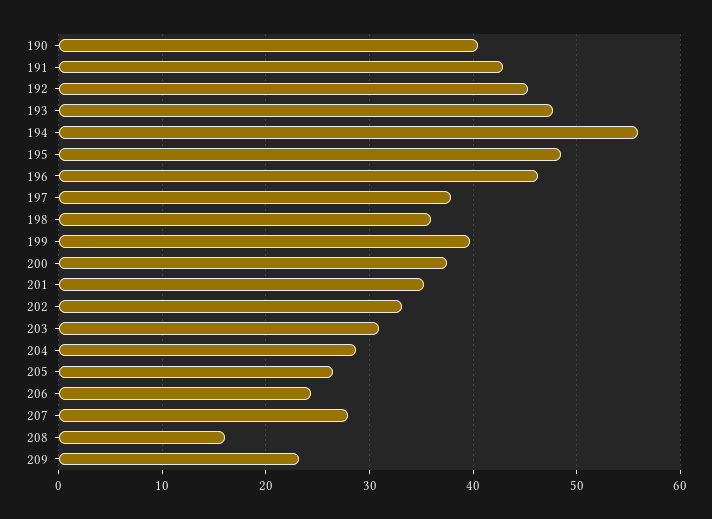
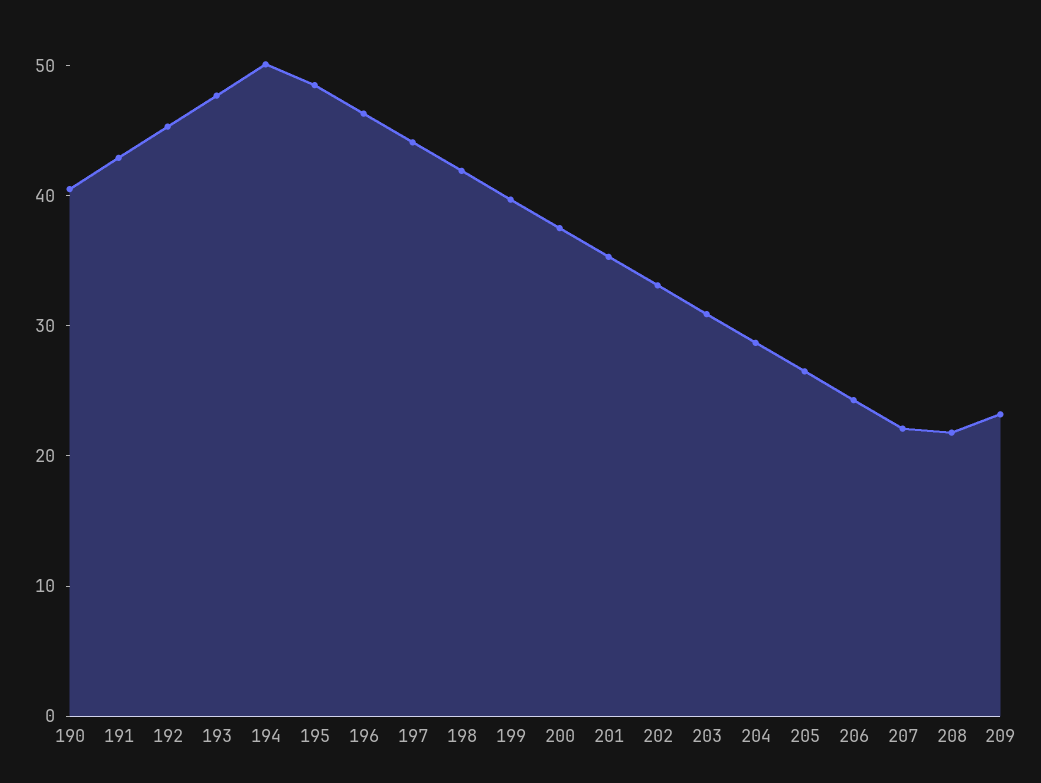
  {
    "190": 41,
    "191": 43,
    "192": 45,
    "193": 48,
-   "194": 56,
+   "194": 50,
    "195": 49,
    "196": 46,
-   "197": 38,
+   "197": 44,
-   "198": 36,
+   "198": 42,
    "199": 40,
    "200": 38,
    "201": 35,
    "202": 33,
    "203": 31,
    "204": 29,
    "205": 27,
    "206": 24,
-   "207": 28,
+   "207": 22,
-   "208": 16,
+   "208": 22,
    "209": 23
  }

